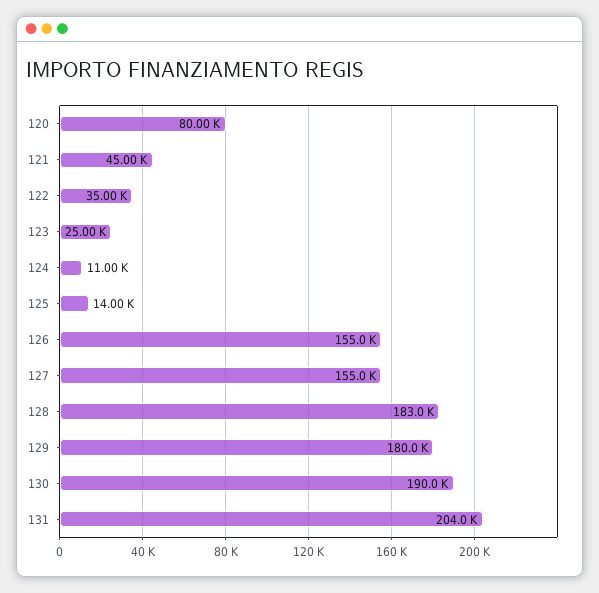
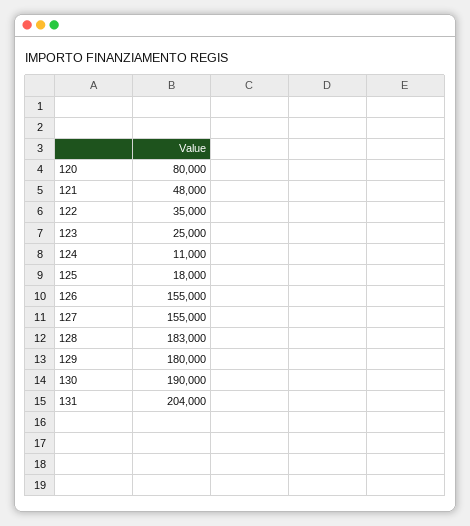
  {
    "120": 80000,
-   "121": 45000,
+   "121": 48000,
    "122": 35000,
    "123": 25000,
    "124": 11000,
-   "125": 14000,
+   "125": 18000,
    "126": 155000,
    "127": 155000,
    "128": 183000,
    "129": 180000,
    "130": 190000,
    "131": 204000
  }

